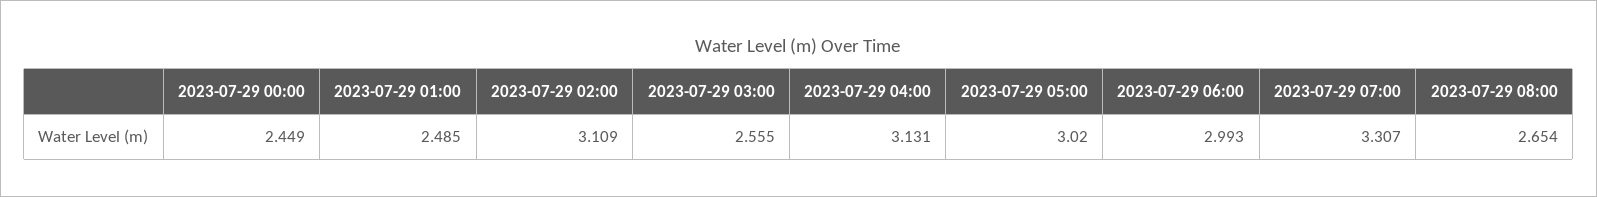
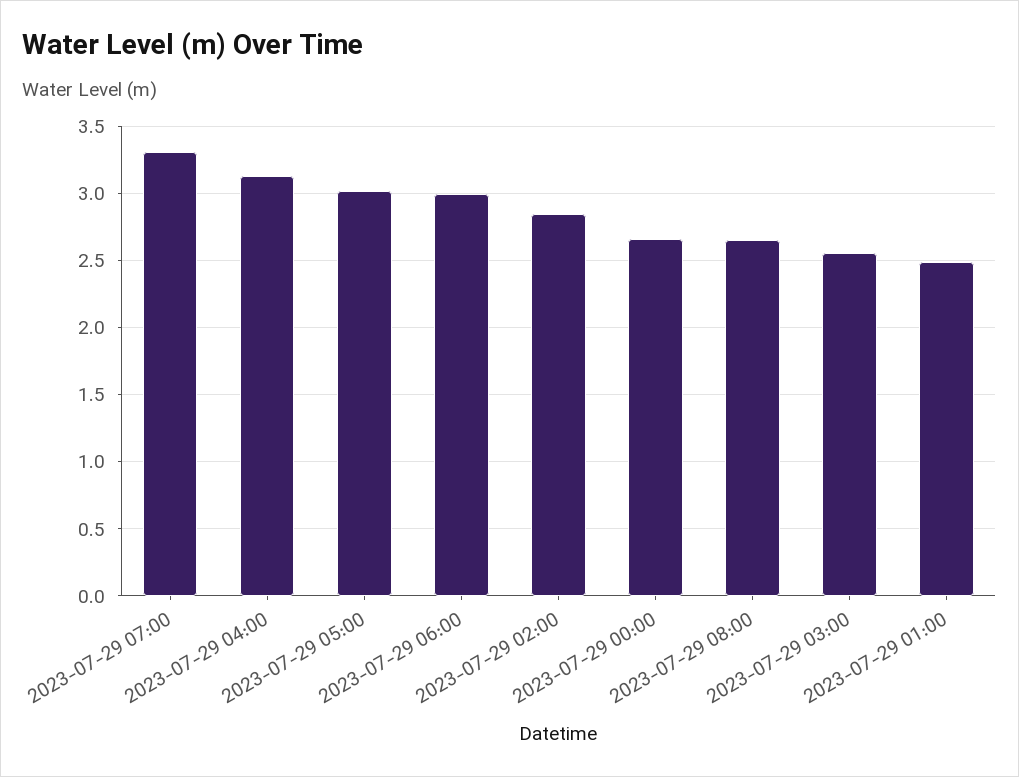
  {
-   "2023-07-29 00:00": 2.449,
+   "2023-07-29 00:00": 2.65,
    "2023-07-29 01:00": 2.485,
-   "2023-07-29 02:00": 3.109,
+   "2023-07-29 02:00": 2.85,
    "2023-07-29 03:00": 2.555,
    "2023-07-29 04:00": 3.131,
    "2023-07-29 05:00": 3.02,
    "2023-07-29 06:00": 2.993,
    "2023-07-29 07:00": 3.307,
    "2023-07-29 08:00": 2.654
  }

